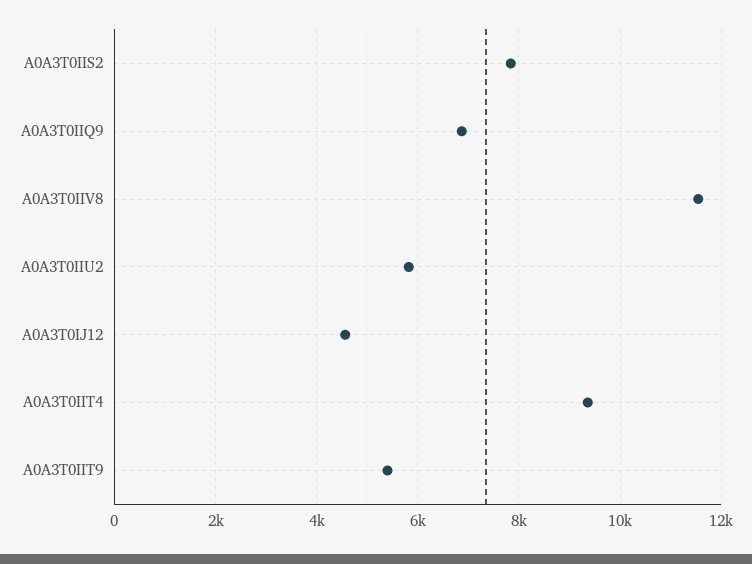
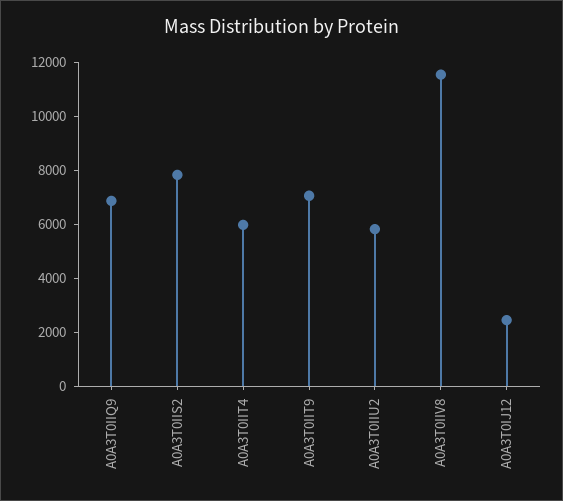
  {
    "A0A3T0IIS2": 7800,
    "A0A3T0IIQ9": 6800,
    "A0A3T0IIV8": 11600,
    "A0A3T0IIU2": 5800,
-   "A0A3T0IJ12": 4600,
+   "A0A3T0IJ12": 2500,
-   "A0A3T0IIT4": 9400,
+   "A0A3T0IIT4": 6000,
-   "A0A3T0IIT9": 5400
+   "A0A3T0IIT9": 7000
  }

